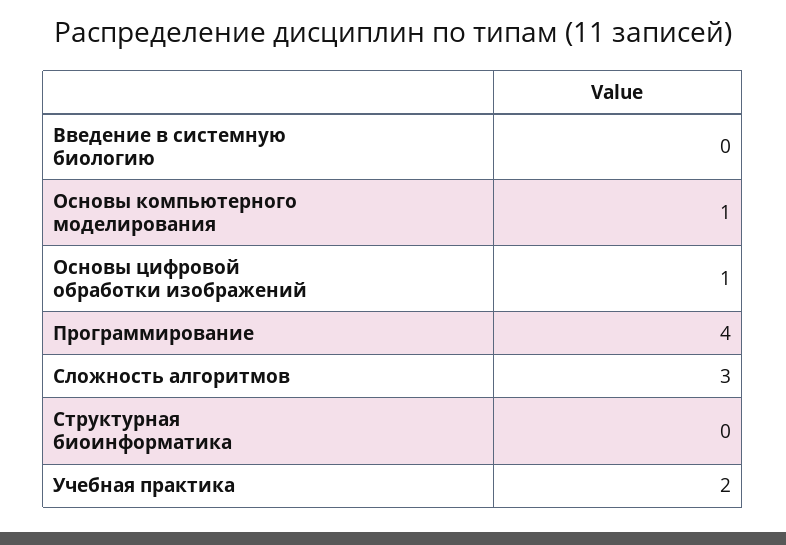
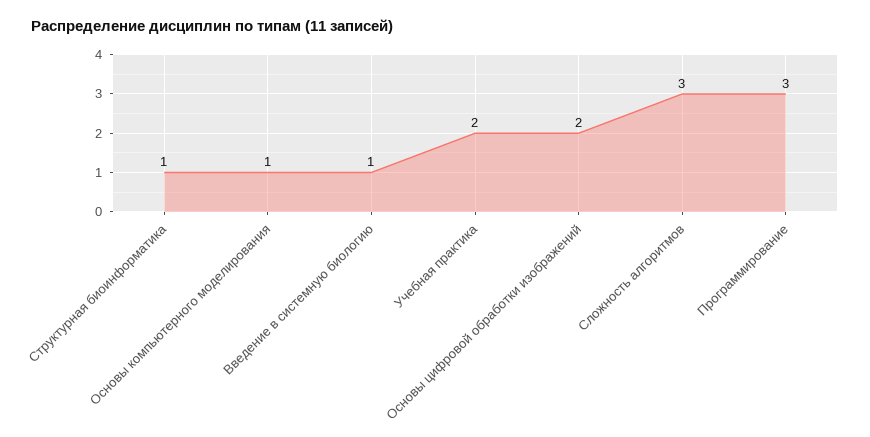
  {
-   "Введение в системную биологию": 0,
+   "Введение в системную биологию": 1,
    "Основы компьютерного моделирования": 1,
-   "Основы цифровой обработки изображений": 1,
+   "Основы цифровой обработки изображений": 2,
-   "Программирование": 4,
+   "Программирование": 3,
    "Сложность алгоритмов": 3,
-   "Структурная биоинформатика": 0,
+   "Структурная биоинформатика": 1,
    "Учебная практика": 2
  }

